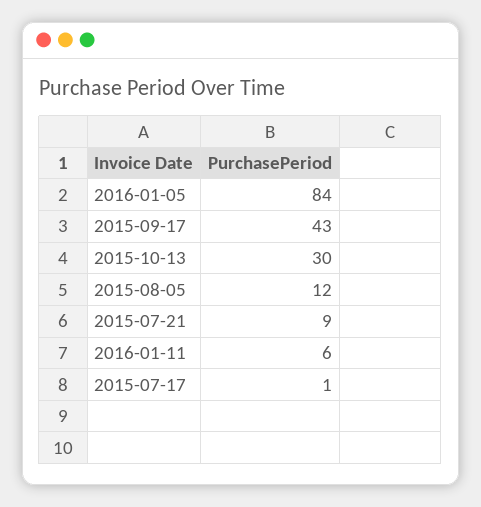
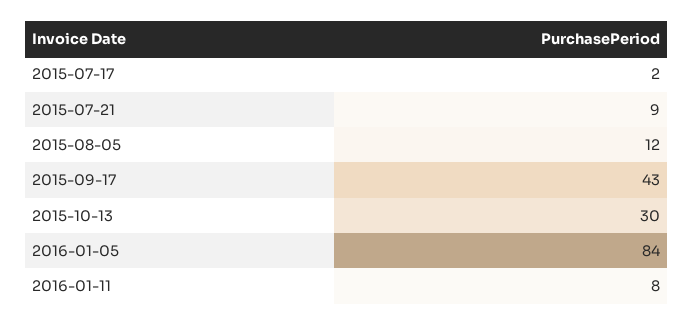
  {
    "2016-01-05": 84,
    "2015-09-17": 43,
    "2015-10-13": 30,
    "2015-08-05": 12,
    "2015-07-21": 9,
-   "2016-01-11": 6,
+   "2016-01-11": 8,
-   "2015-07-17": 1
+   "2015-07-17": 2
  }

